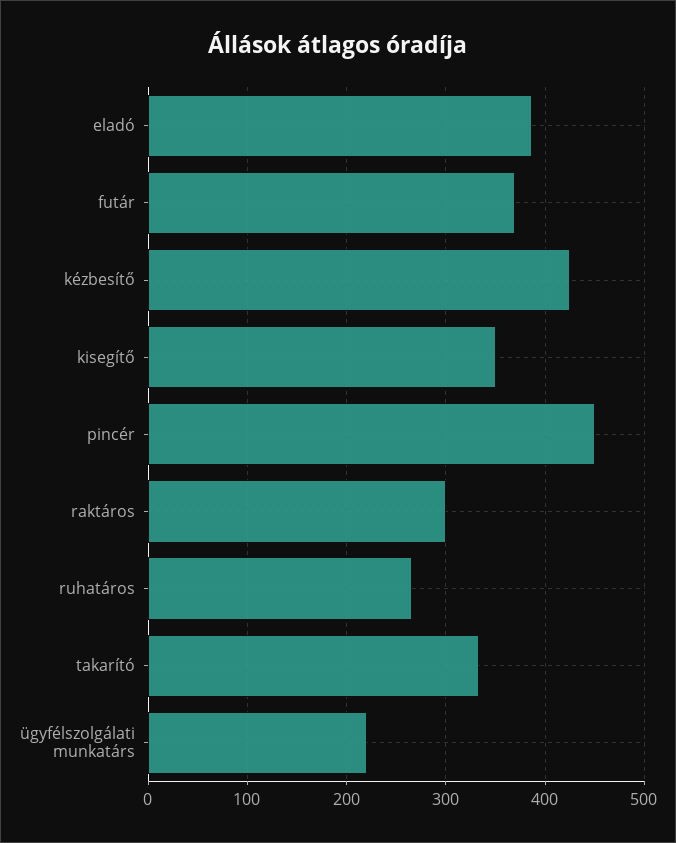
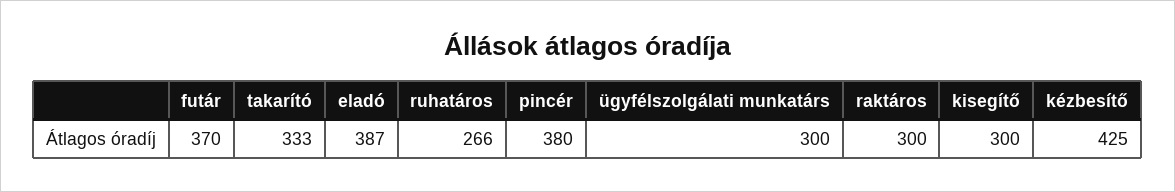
  {
    "eladó": 387,
    "futár": 370,
    "kézbesítő": 425,
-   "kisegítő": 350,
+   "kisegítő": 300,
-   "pincér": 450,
+   "pincér": 380,
    "raktáros": 300,
    "ruhatáros": 266,
    "takarító": 333,
-   "ügyfélszolgálati munkatárs": 220
+   "ügyfélszolgálati munkatárs": 300
  }

